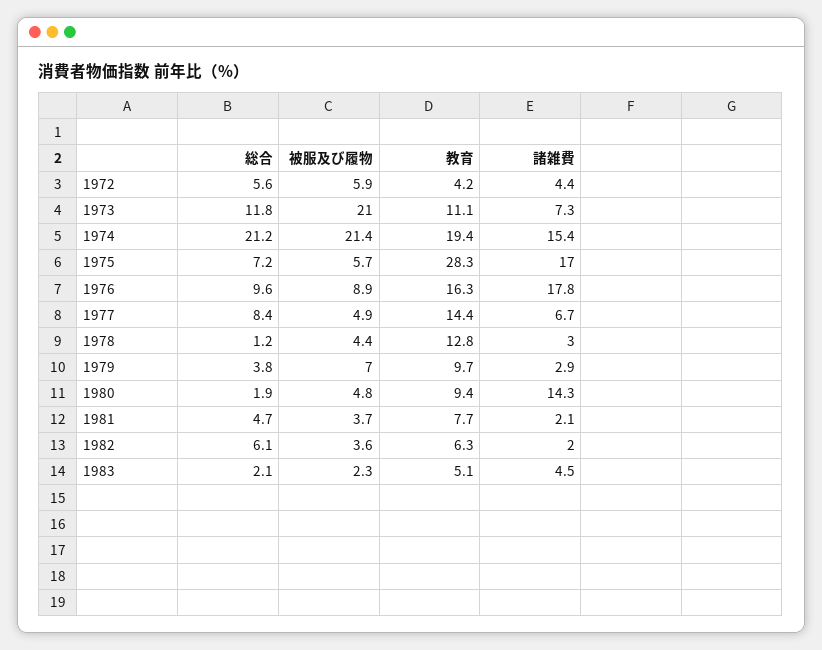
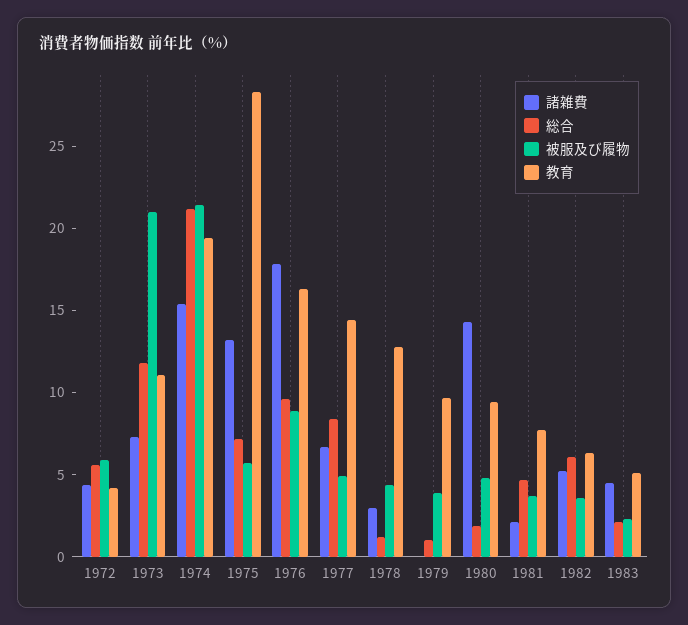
  {
    "総合": {
      "1972": 5.6,
      "1973": 11.8,
      "1974": 21.2,
      "1975": 7.2,
      "1976": 9.6,
      "1977": 8.4,
      "1978": 1.2,
-     "1979": 3.8,
+     "1979": 1,
      "1980": 1.9,
      "1981": 4.7,
      "1982": 6.1,
      "1983": 2.1
    },
    "被服及び履物": {
      "1972": 5.9,
      "1973": 21,
      "1974": 21.4,
      "1975": 5.7,
      "1976": 8.9,
      "1977": 4.9,
      "1978": 4.4,
-     "1979": 7,
+     "1979": 4,
      "1980": 4.8,
      "1981": 3.7,
      "1982": 3.6,
      "1983": 2.3
    },
    "教育": {
      "1972": 4.2,
      "1973": 11.1,
      "1974": 19.4,
      "1975": 28.3,
      "1976": 16.3,
      "1977": 14.4,
      "1978": 12.8,
      "1979": 9.7,
      "1980": 9.4,
      "1981": 7.7,
      "1982": 6.3,
      "1983": 5.1
    },
    "諸雑費": {
      "1972": 4.4,
      "1973": 7.3,
      "1974": 15.4,
-     "1975": 17,
+     "1975": 13,
      "1976": 17.8,
      "1977": 6.7,
      "1978": 3,
-     "1979": 2.9,
+     "1979": 0,
      "1980": 14.3,
      "1981": 2.1,
-     "1982": 2,
+     "1982": 5,
      "1983": 4.5
    }
  }

